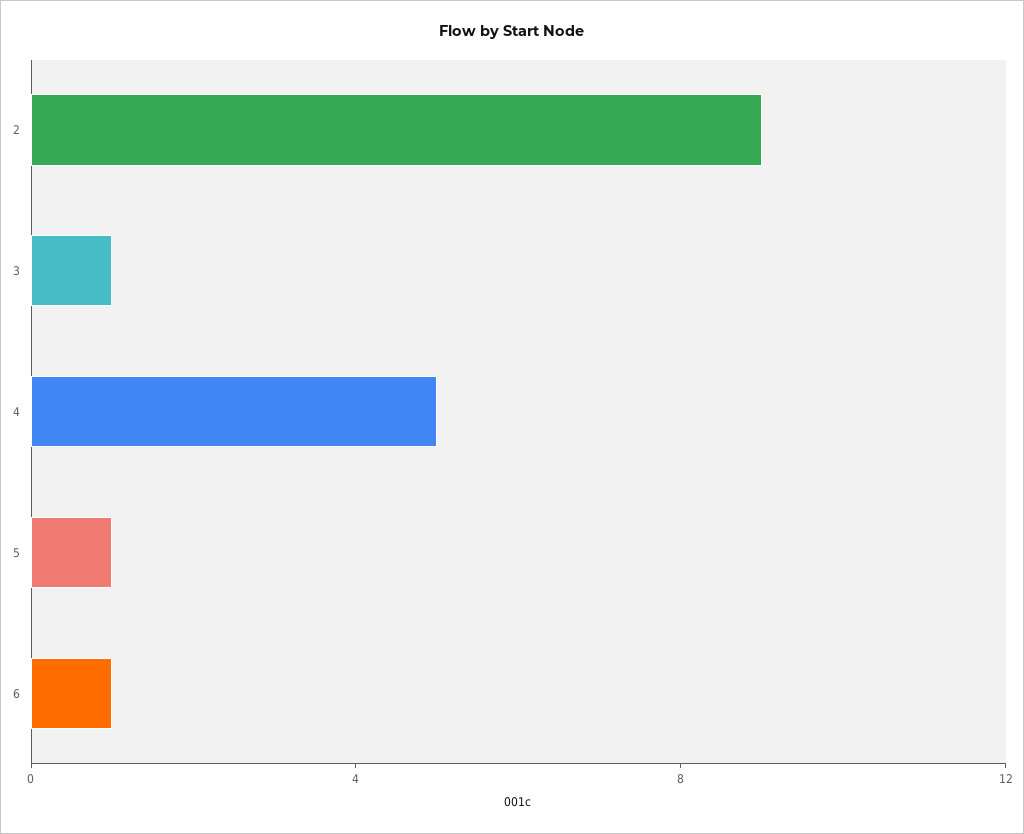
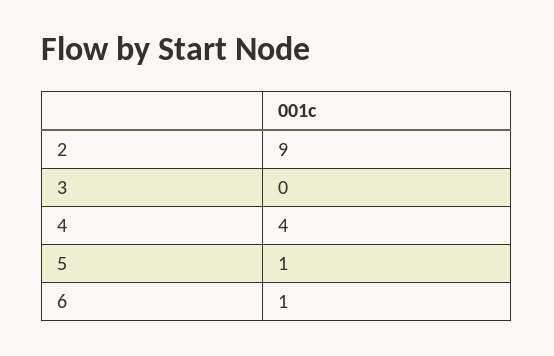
  {
    "2": 9,
-   "3": 1,
+   "3": 0,
-   "4": 5,
+   "4": 4,
    "5": 1,
    "6": 1
  }

